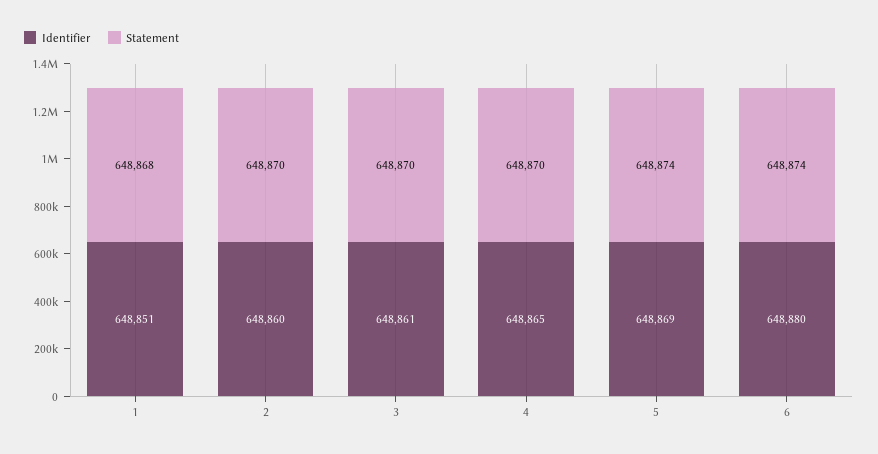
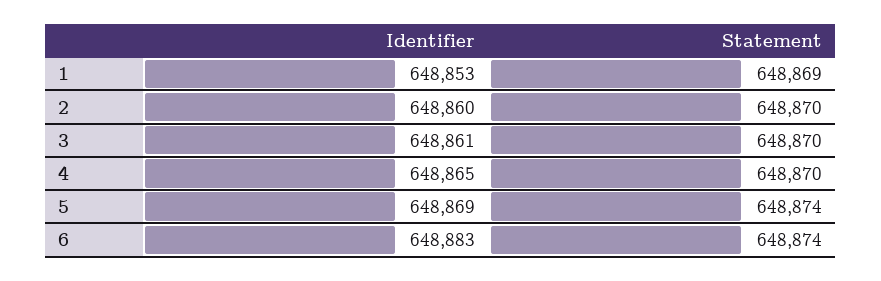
  {
    "Identifier": {
-     "1": 648851,
+     "1": 648853,
      "2": 648860,
      "3": 648861,
      "4": 648865,
      "5": 648869,
-     "6": 648880
+     "6": 648883
    },
    "Statement": {
-     "1": 648868,
+     "1": 648869,
      "2": 648870,
      "3": 648870,
      "4": 648870,
      "5": 648874,
      "6": 648874
    }
  }

